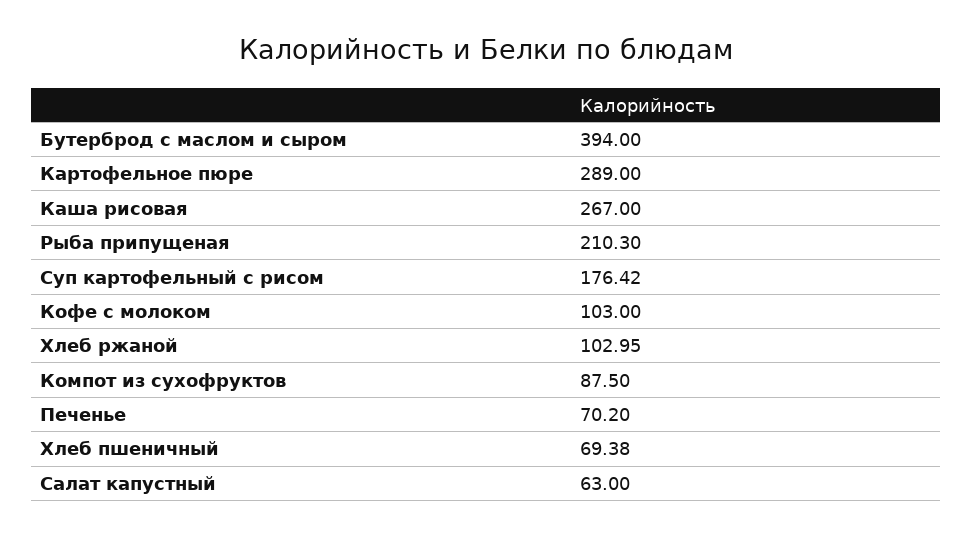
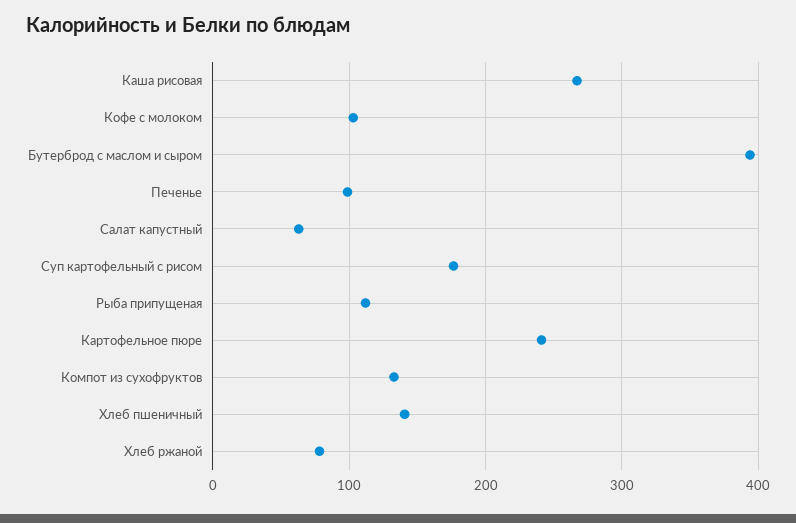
  {
    "Бутерброд с маслом и сыром": 394,
-   "Картофельное пюре": 289,
+   "Картофельное пюре": 240,
    "Каша рисовая": 267,
-   "Рыба припущеная": 210.3,
+   "Рыба припущеная": 110,
    "Суп картофельный с рисом": 176.42,
    "Кофе с молоком": 103,
-   "Хлеб ржаной": 102.95,
+   "Хлеб ржаной": 80,
-   "Компот из сухофруктов": 87.5,
+   "Компот из сухофруктов": 130,
-   "Печенье": 70.2,
+   "Печенье": 100,
-   "Хлеб пшеничный": 69.38,
+   "Хлеб пшеничный": 140,
    "Салат капустный": 63
  }

